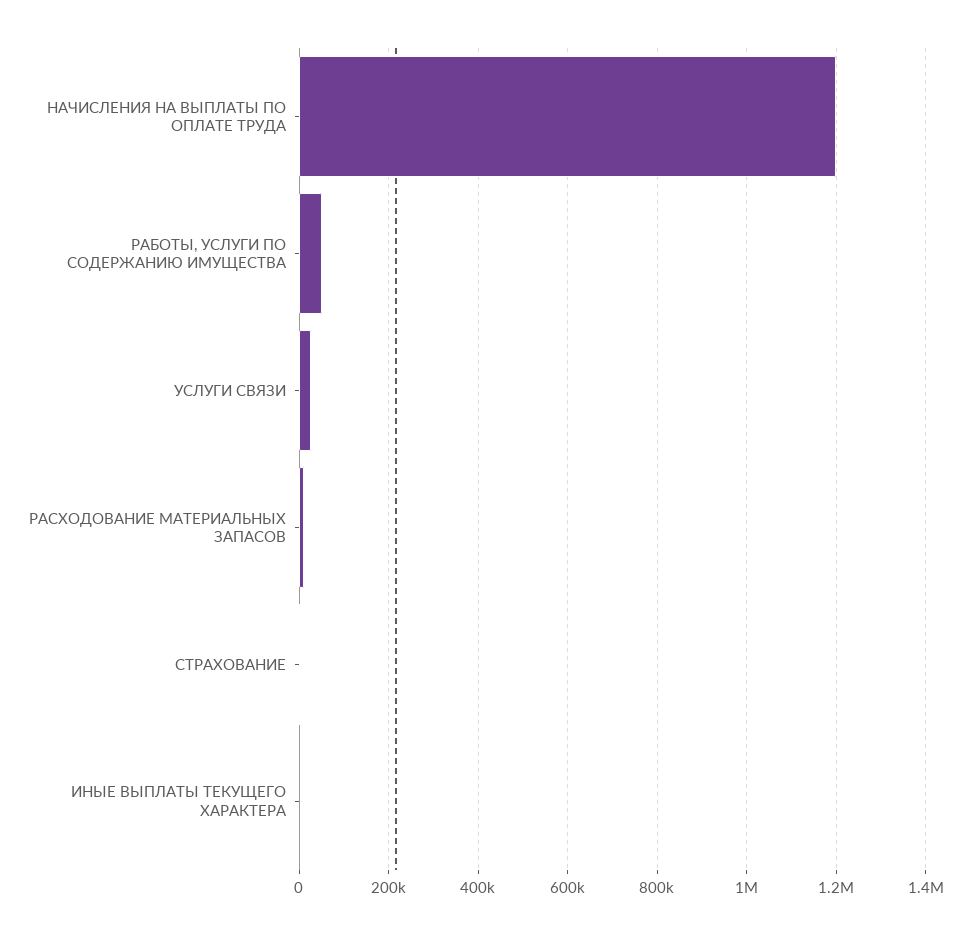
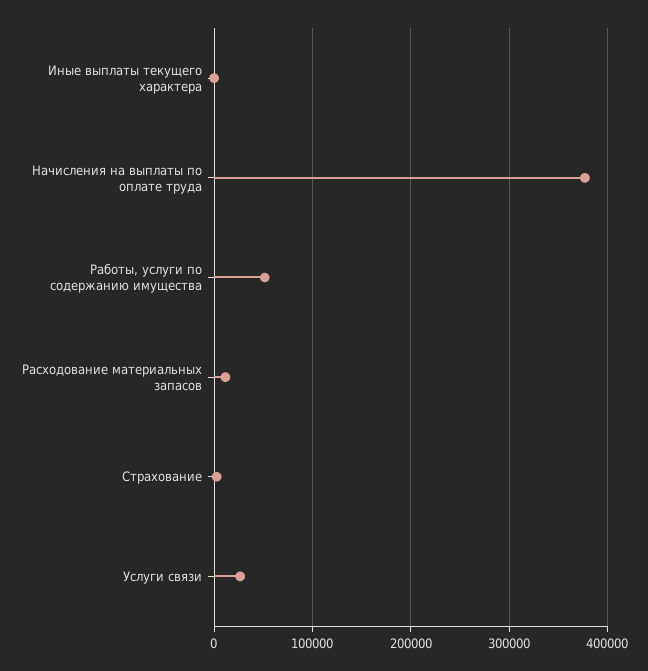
  {
-   "НАЧИСЛЕНИЯ НА ВЫПЛАТЫ ПО ОПЛАТЕ ТРУДА": 1200000,
+   "НАЧИСЛЕНИЯ НА ВЫПЛАТЫ ПО ОПЛАТЕ ТРУДА": 380000,
    "РАБОТЫ, УСЛУГИ ПО СОДЕРЖАНИЮ ИМУЩЕСТВА": 50000,
    "УСЛУГИ СВЯЗИ": 30000,
    "РАСХОДОВАНИЕ МАТЕРИАЛЬНЫХ ЗАПАСОВ": 10000,
    "СТРАХОВАНИЕ": 0,
    "ИНЫЕ ВЫПЛАТЫ ТЕКУЩЕГО ХАРАКТЕРА": 0
  }

